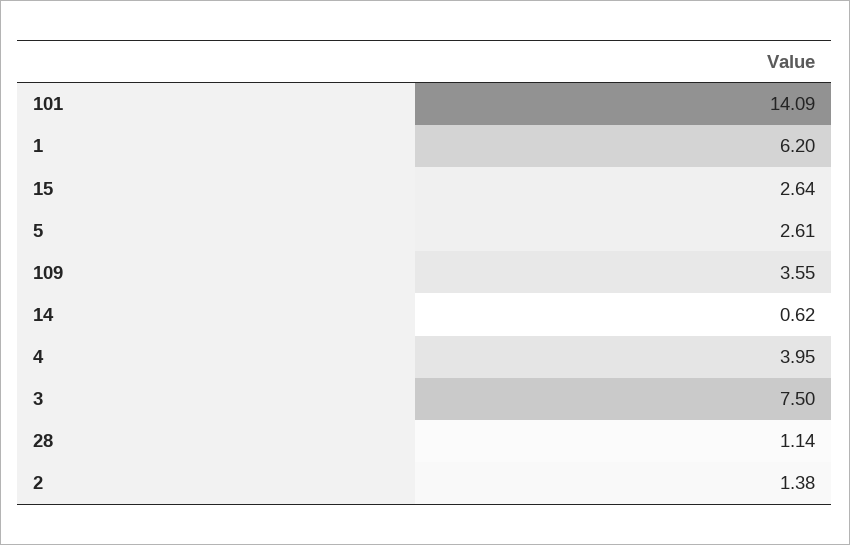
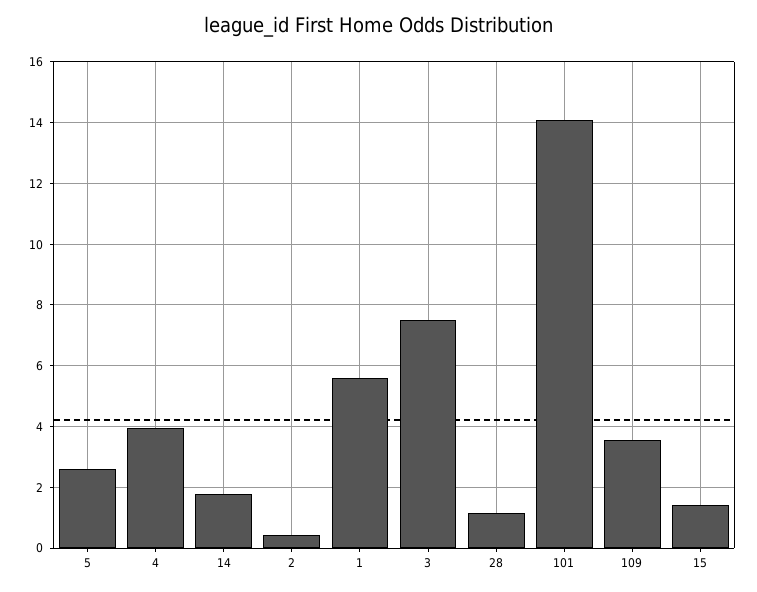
  {
    "101": 14.09,
-   "1": 6.2,
+   "1": 5.6,
-   "15": 2.64,
+   "15": 1.4,
    "5": 2.61,
    "109": 3.55,
-   "14": 0.62,
+   "14": 1.8,
    "4": 3.95,
    "3": 7.5,
    "28": 1.14,
-   "2": 1.38
+   "2": 0.4
  }

